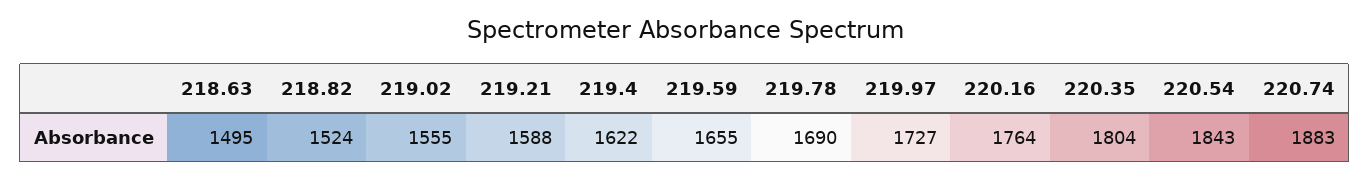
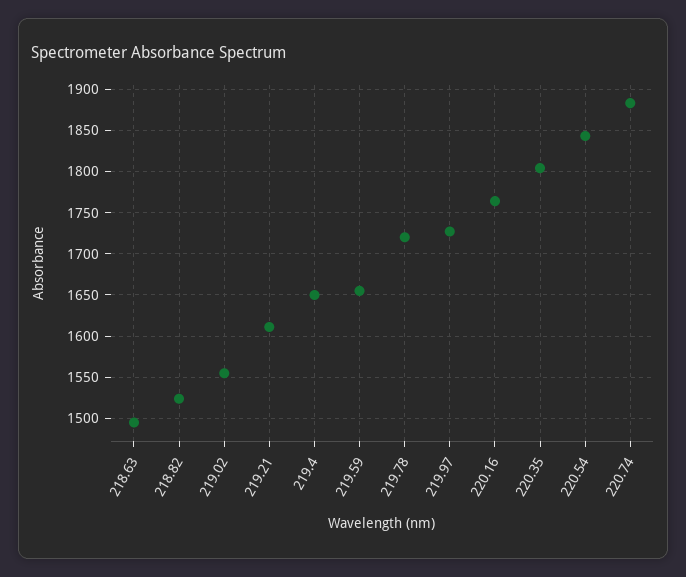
  {
    "218.63": 1495,
    "218.82": 1524,
    "219.02": 1555,
-   "219.21": 1588,
+   "219.21": 1610,
-   "219.4": 1622,
+   "219.4": 1650,
    "219.59": 1655,
-   "219.78": 1690,
+   "219.78": 1720,
    "219.97": 1727,
    "220.16": 1764,
    "220.35": 1804,
    "220.54": 1843,
    "220.74": 1883
  }

